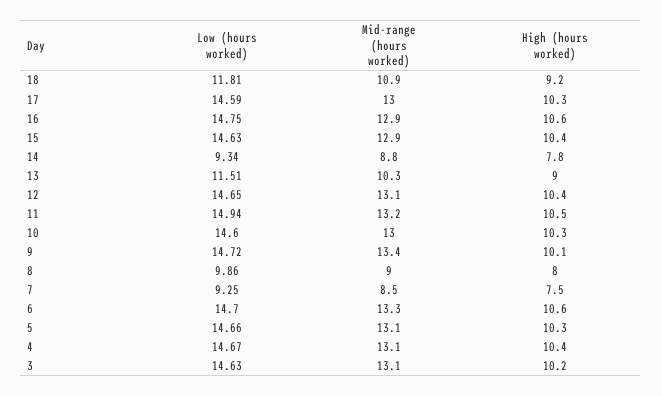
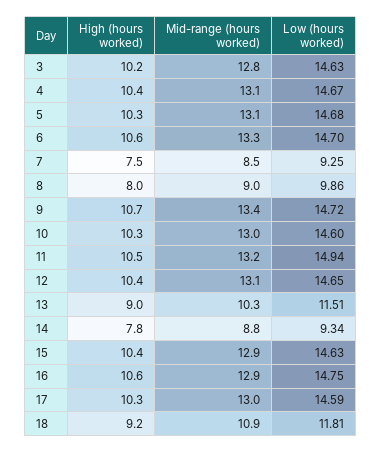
  {
    "Low (hours worked)": {
      "18": 11.81,
      "17": 14.59,
      "16": 14.75,
      "15": 14.63,
      "14": 9.34,
      "13": 11.51,
      "12": 14.65,
      "11": 14.94,
      "10": 14.6,
      "9": 14.72,
      "8": 9.86,
      "7": 9.25,
      "6": 14.7,
-     "5": 14.66,
+     "5": 14.68,
      "4": 14.67,
      "3": 14.63
    },
    "Mid-range (hours worked)": {
      "18": 10.9,
      "17": 13,
      "16": 12.9,
      "15": 12.9,
      "14": 8.8,
      "13": 10.3,
      "12": 13.1,
      "11": 13.2,
      "10": 13,
      "9": 13.4,
      "8": 9,
      "7": 8.5,
      "6": 13.3,
      "5": 13.1,
      "4": 13.1,
-     "3": 13.1
+     "3": 12.8
    },
    "High (hours worked)": {
      "18": 9.2,
      "17": 10.3,
      "16": 10.6,
      "15": 10.4,
      "14": 7.8,
      "13": 9,
      "12": 10.4,
      "11": 10.5,
      "10": 10.3,
-     "9": 10.1,
+     "9": 10.7,
      "8": 8,
      "7": 7.5,
      "6": 10.6,
      "5": 10.3,
      "4": 10.4,
      "3": 10.2
    }
  }

